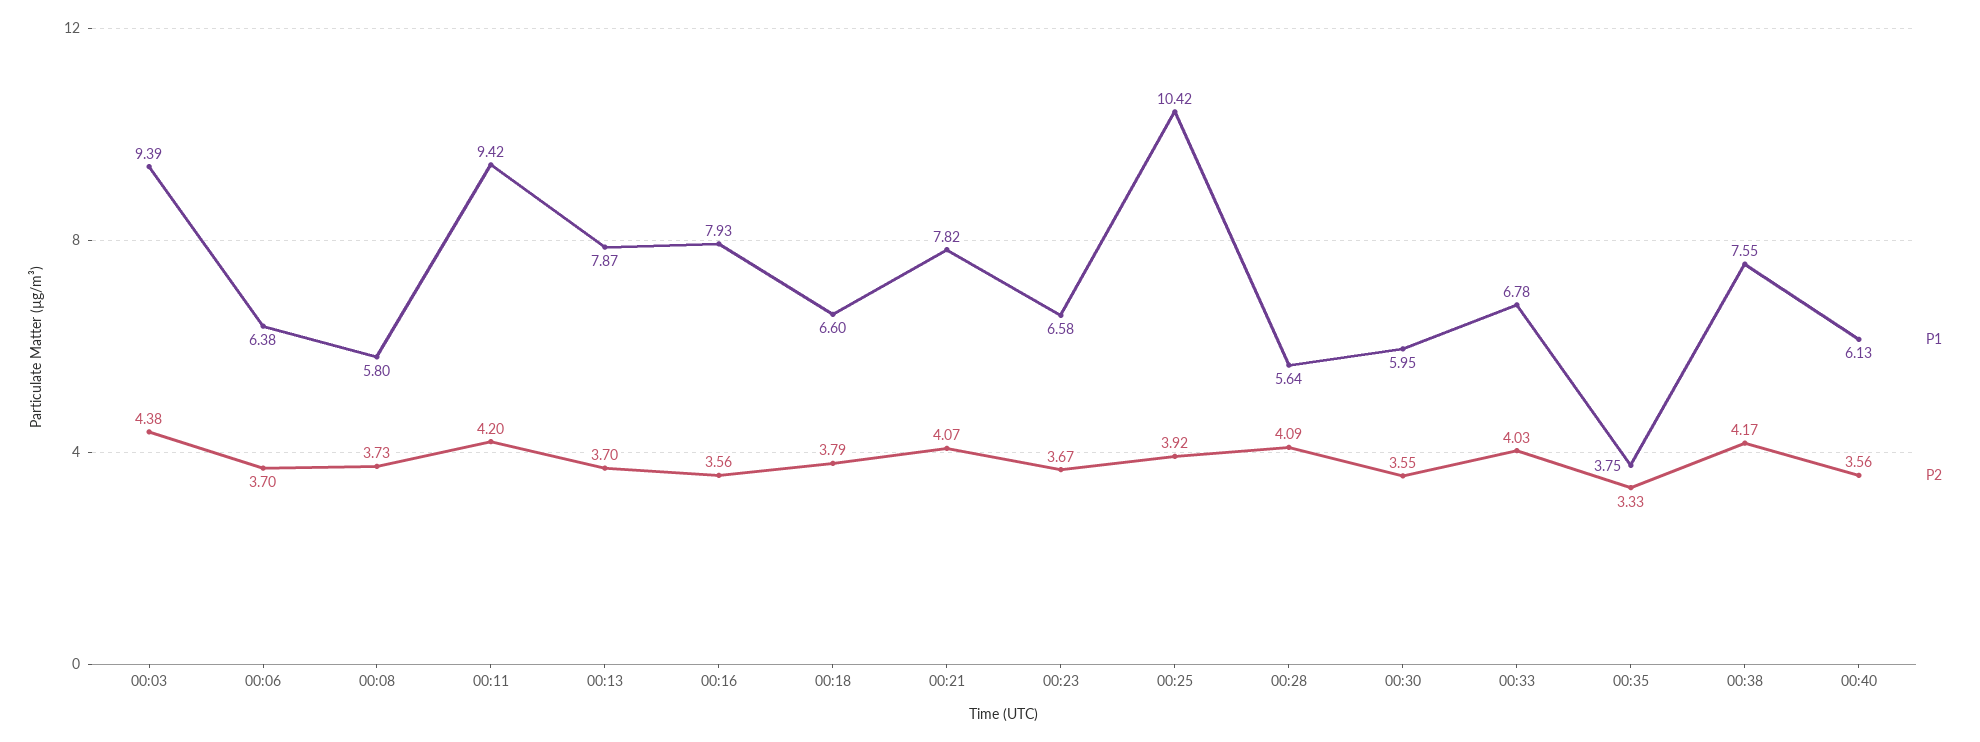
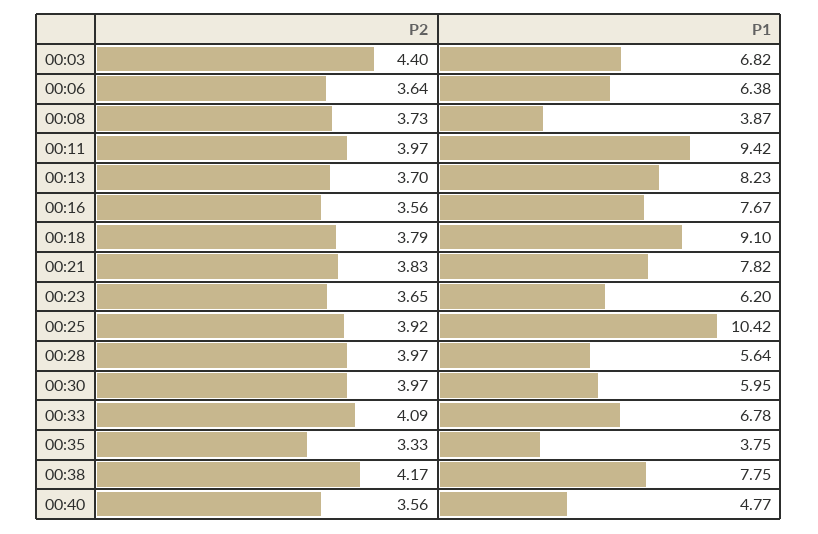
  {
    "P1": {
-     "00:03": 9.39,
+     "00:03": 6.82,
      "00:06": 6.38,
-     "00:08": 5.8,
+     "00:08": 3.87,
      "00:11": 9.42,
-     "00:13": 7.87,
+     "00:13": 8.23,
-     "00:16": 7.93,
+     "00:16": 7.67,
-     "00:18": 6.6,
+     "00:18": 9.1,
      "00:21": 7.82,
-     "00:23": 6.58,
+     "00:23": 6.2,
      "00:25": 10.42,
      "00:28": 5.64,
      "00:30": 5.95,
      "00:33": 6.78,
      "00:35": 3.75,
-     "00:38": 7.55,
+     "00:38": 7.75,
-     "00:40": 6.13
+     "00:40": 4.77
    },
    "P2": {
-     "00:03": 4.38,
+     "00:03": 4.4,
-     "00:06": 3.7,
+     "00:06": 3.64,
      "00:08": 3.73,
-     "00:11": 4.2,
+     "00:11": 3.97,
      "00:13": 3.7,
      "00:16": 3.56,
      "00:18": 3.79,
-     "00:21": 4.07,
+     "00:21": 3.83,
-     "00:23": 3.67,
+     "00:23": 3.65,
      "00:25": 3.92,
-     "00:28": 4.09,
+     "00:28": 3.97,
-     "00:30": 3.55,
+     "00:30": 3.97,
-     "00:33": 4.03,
+     "00:33": 4.09,
      "00:35": 3.33,
      "00:38": 4.17,
      "00:40": 3.56
    }
  }

